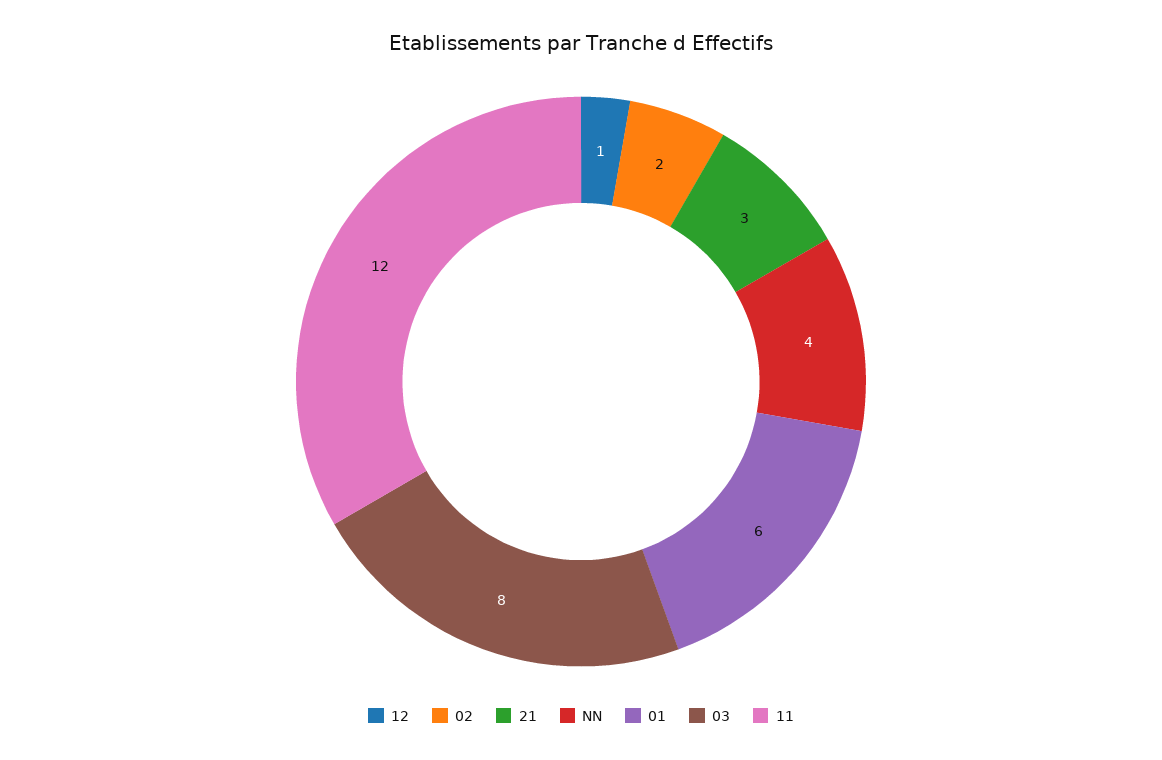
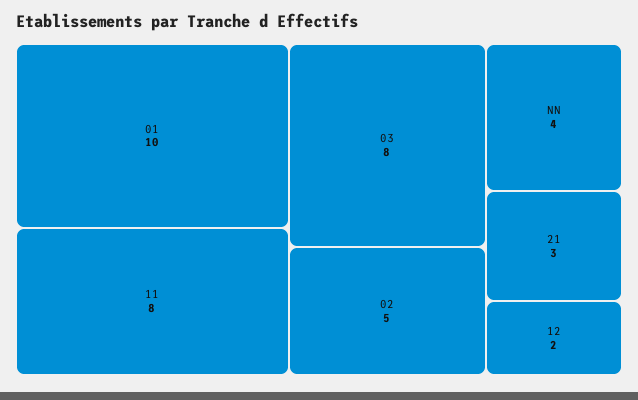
  {
-   "12": 1,
+   "12": 2,
-   "02": 2,
+   "02": 5,
    "21": 3,
    "NN": 4,
-   "01": 6,
+   "01": 10,
    "03": 8,
-   "11": 12
+   "11": 8
  }

